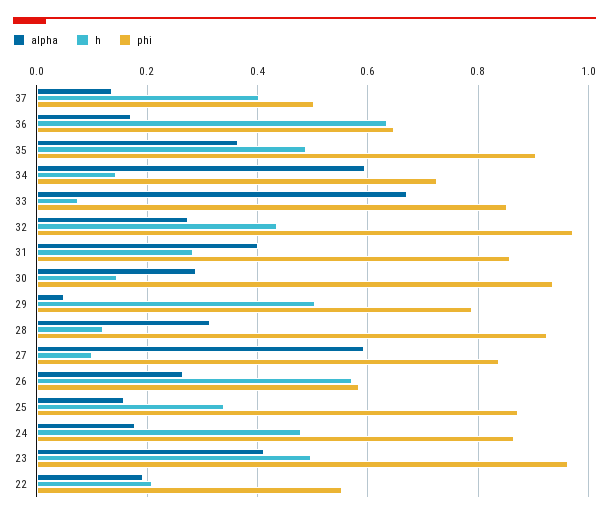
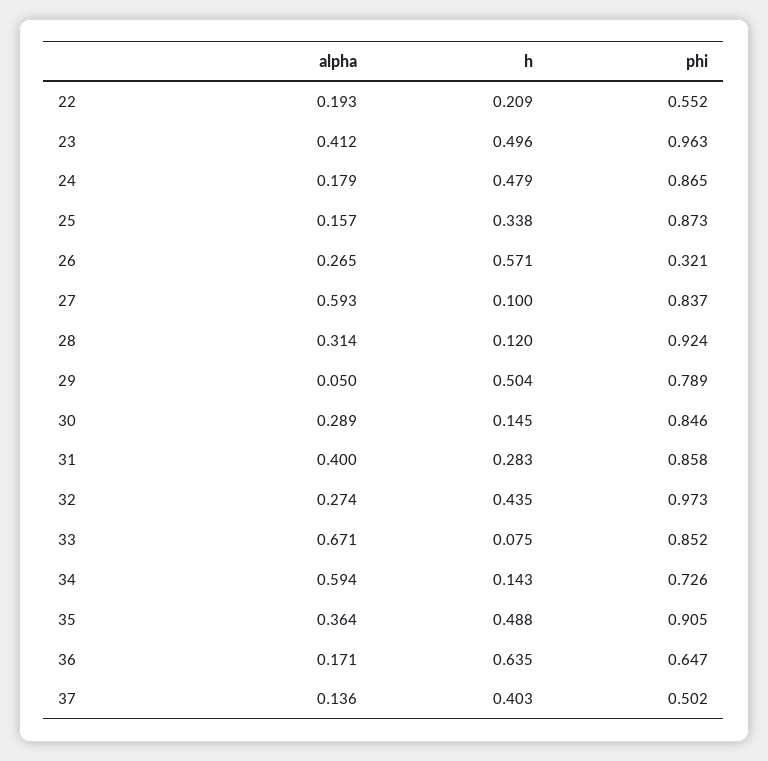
  {
    "alpha": {
      "37": 0.136,
      "36": 0.171,
      "35": 0.364,
      "34": 0.594,
      "33": 0.671,
      "32": 0.274,
      "31": 0.4,
      "30": 0.289,
      "29": 0.05,
      "28": 0.314,
      "27": 0.593,
      "26": 0.265,
      "25": 0.157,
      "24": 0.179,
      "23": 0.412,
      "22": 0.193
    },
    "h": {
      "37": 0.403,
      "36": 0.635,
      "35": 0.488,
      "34": 0.143,
      "33": 0.075,
      "32": 0.435,
      "31": 0.283,
      "30": 0.145,
      "29": 0.504,
      "28": 0.12,
      "27": 0.1,
      "26": 0.571,
      "25": 0.338,
      "24": 0.479,
      "23": 0.496,
      "22": 0.209
    },
    "phi": {
      "37": 0.502,
      "36": 0.647,
      "35": 0.905,
      "34": 0.726,
      "33": 0.852,
      "32": 0.973,
      "31": 0.858,
-     "30": 0.94,
+     "30": 0.846,
      "29": 0.789,
      "28": 0.924,
      "27": 0.837,
-     "26": 0.58,
+     "26": 0.321,
      "25": 0.873,
      "24": 0.865,
      "23": 0.963,
      "22": 0.552
    }
  }

